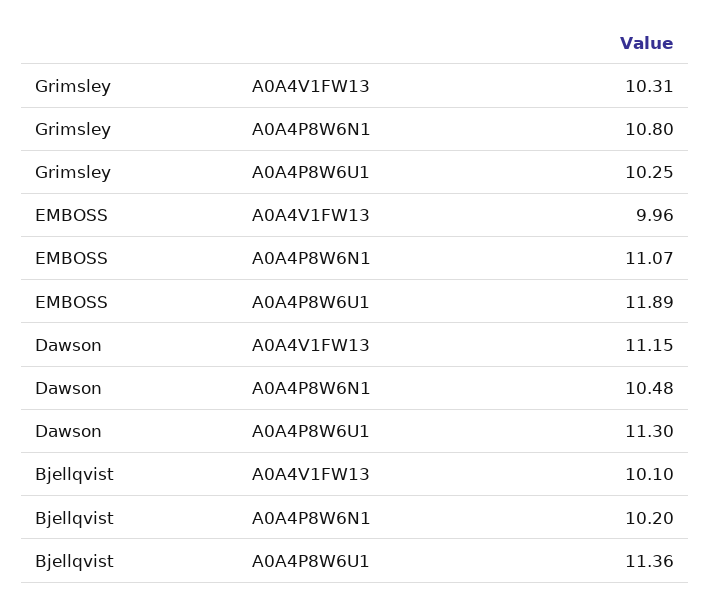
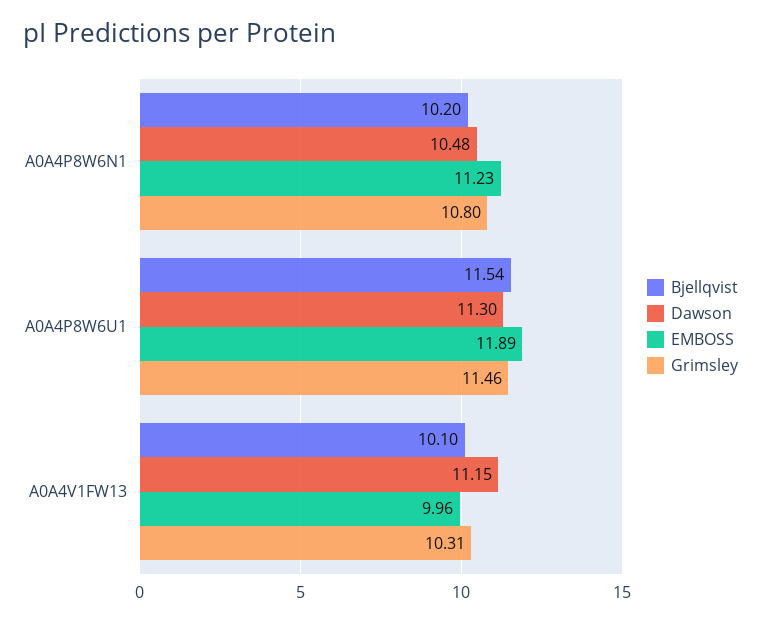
  {
    "Grimsley": {
      "A0A4V1FW13": 10.31,
      "A0A4P8W6N1": 10.8,
-     "A0A4P8W6U1": 10.25
+     "A0A4P8W6U1": 11.46
    },
    "EMBOSS": {
      "A0A4V1FW13": 9.96,
-     "A0A4P8W6N1": 11.07,
+     "A0A4P8W6N1": 11.23,
      "A0A4P8W6U1": 11.89
    },
    "Dawson": {
      "A0A4V1FW13": 11.15,
      "A0A4P8W6N1": 10.48,
      "A0A4P8W6U1": 11.3
    },
    "Bjellqvist": {
      "A0A4V1FW13": 10.1,
      "A0A4P8W6N1": 10.2,
-     "A0A4P8W6U1": 11.36
+     "A0A4P8W6U1": 11.54
    }
  }

